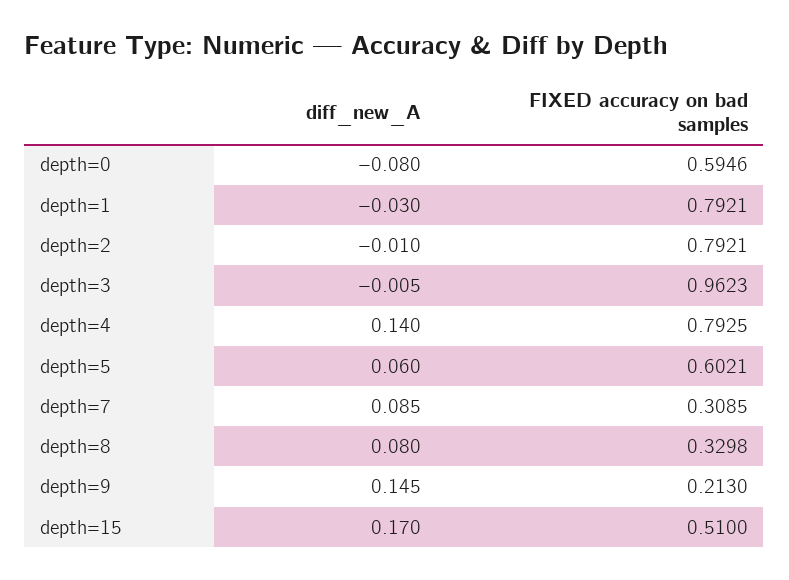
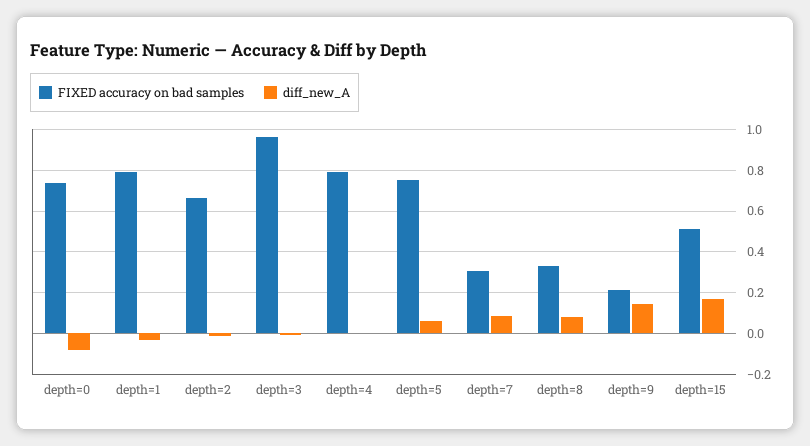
  {
    "diff_new_A": {
      "depth=0": -0.08,
      "depth=1": -0.03,
      "depth=2": -0.01,
      "depth=3": -0.005,
-     "depth=4": 0.14,
+     "depth=4": 0,
      "depth=5": 0.06,
      "depth=7": 0.085,
      "depth=8": 0.08,
      "depth=9": 0.145,
      "depth=15": 0.17
    },
    "FIXED accuracy on bad samples": {
-     "depth=0": 0.5946,
+     "depth=0": 0.75,
      "depth=1": 0.7921,
-     "depth=2": 0.7921,
+     "depth=2": 0.65,
      "depth=3": 0.9623,
      "depth=4": 0.7925,
-     "depth=5": 0.6021,
+     "depth=5": 0.75,
      "depth=7": 0.3085,
      "depth=8": 0.3298,
      "depth=9": 0.213,
      "depth=15": 0.51
    }
  }

